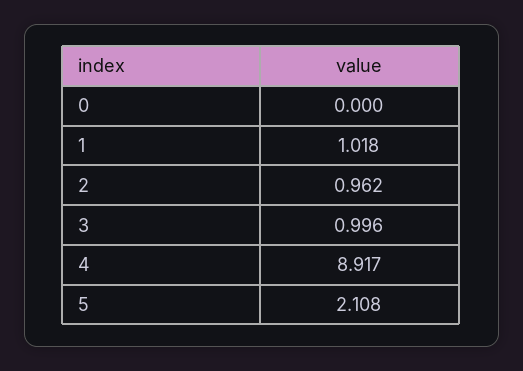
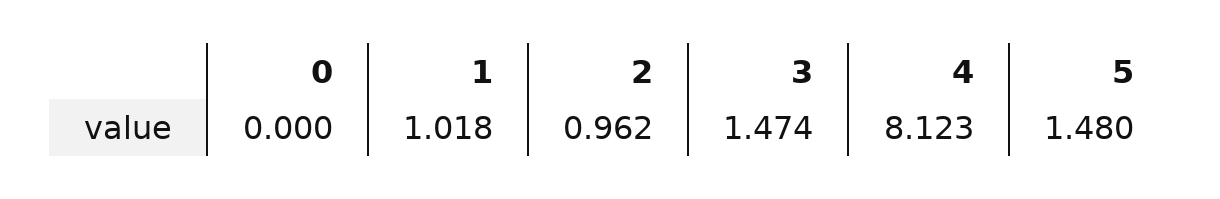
  {
    "0": 0,
    "1": 1.018,
    "2": 0.962,
-   "3": 0.996,
+   "3": 1.474,
-   "4": 8.917,
+   "4": 8.123,
-   "5": 2.108
+   "5": 1.48
  }

